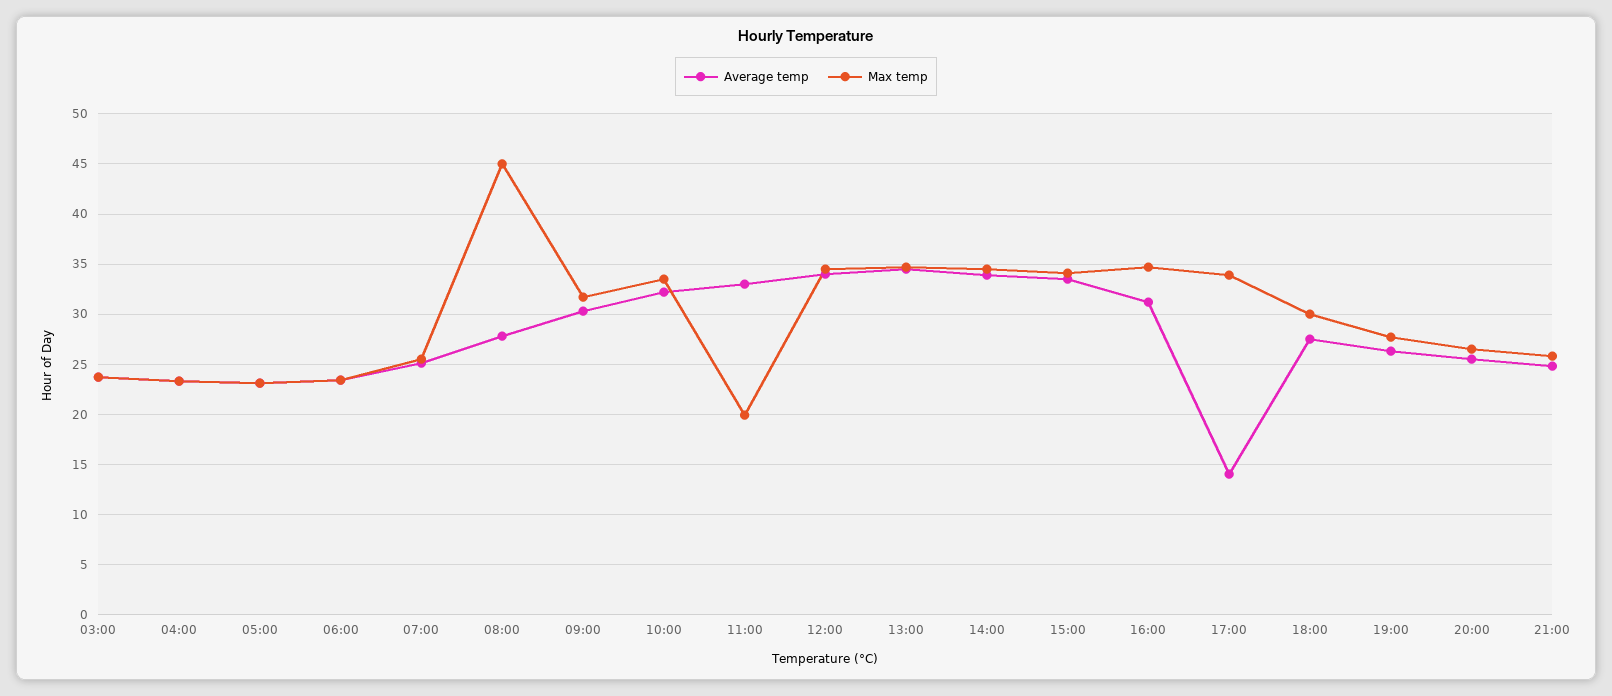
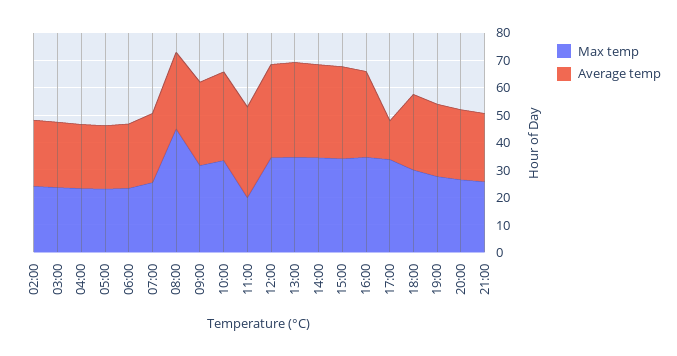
  {
    "Average temp": {
      "03:00": 24,
      "04:00": 23,
      "05:00": 23,
      "06:00": 23,
      "07:00": 25,
      "08:00": 28,
      "09:00": 30,
      "10:00": 32,
      "11:00": 33,
      "12:00": 34,
      "13:00": 35,
      "14:00": 34,
      "15:00": 34,
      "16:00": 31,
      "17:00": 14,
      "18:00": 28,
      "19:00": 26,
      "20:00": 26,
-     "21:00": 25
+     "21:00": 25,
+     "02:00": 25
    },
    "Max temp": {
      "03:00": 24,
      "04:00": 23,
      "05:00": 23,
      "06:00": 23,
      "07:00": 26,
      "08:00": 45,
      "09:00": 32,
      "10:00": 34,
      "11:00": 20,
      "12:00": 35,
      "13:00": 35,
      "14:00": 35,
      "15:00": 34,
      "16:00": 35,
      "17:00": 34,
      "18:00": 30,
      "19:00": 28,
      "20:00": 27,
-     "21:00": 26
+     "21:00": 26,
+     "02:00": 25
    }
  }

